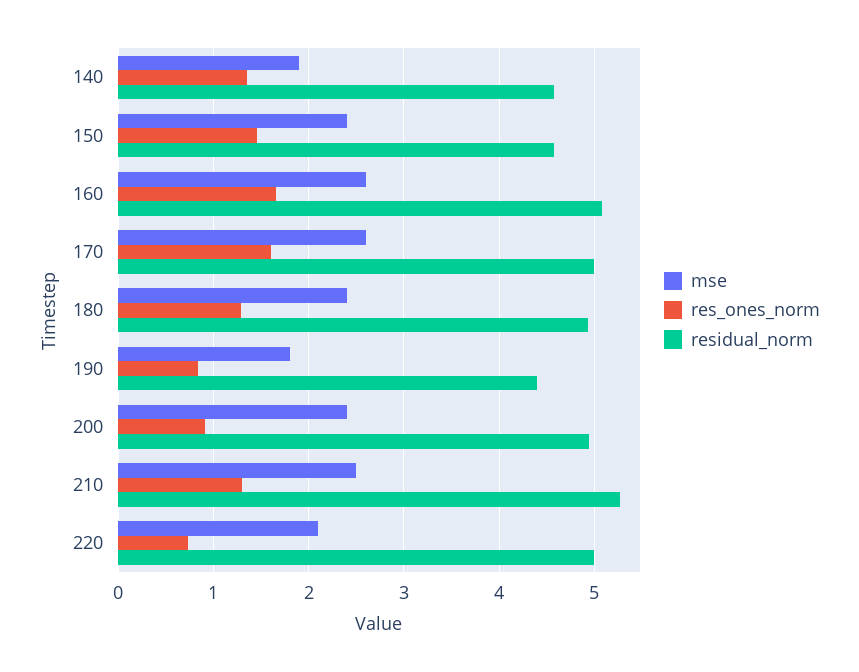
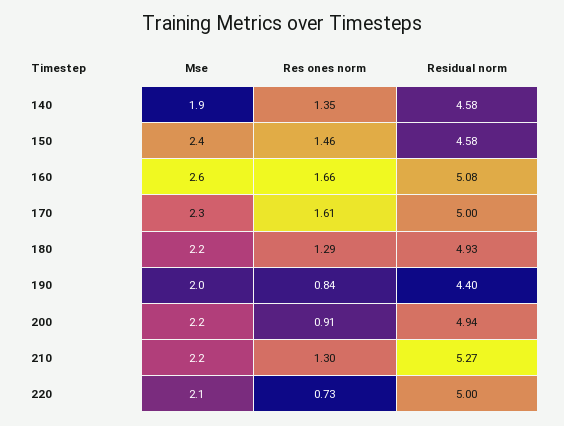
  {
    "mse": {
      "140": 1.9,
      "150": 2.4,
      "160": 2.6,
-     "170": 2.6,
+     "170": 2.3,
-     "180": 2.4,
+     "180": 2.2,
-     "190": 1.8,
+     "190": 2,
-     "200": 2.4,
+     "200": 2.2,
-     "210": 2.5,
+     "210": 2.2,
      "220": 2.1
    },
    "res_ones_norm": {
      "140": 1.35,
      "150": 1.46,
      "160": 1.66,
      "170": 1.61,
      "180": 1.29,
      "190": 0.84,
      "200": 0.91,
      "210": 1.3,
      "220": 0.73
    },
    "residual_norm": {
      "140": 4.58,
      "150": 4.58,
      "160": 5.08,
      "170": 5,
      "180": 4.93,
      "190": 4.4,
      "200": 4.94,
      "210": 5.27,
      "220": 5
    }
  }

